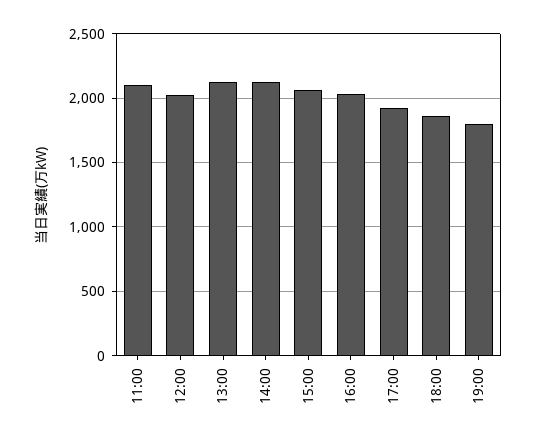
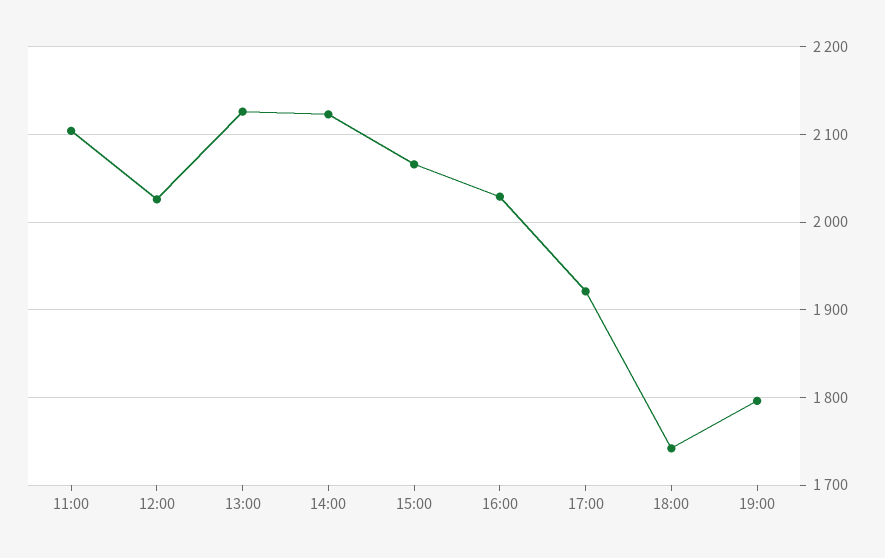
  {
    "11:00": 2100,
    "12:00": 2030,
    "13:00": 2130,
    "14:00": 2120,
    "15:00": 2070,
    "16:00": 2030,
    "17:00": 1920,
-   "18:00": 1850,
+   "18:00": 1740,
    "19:00": 1800
  }

